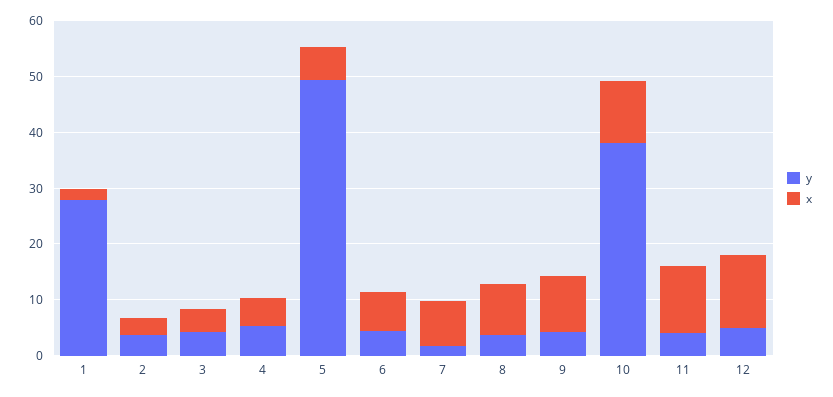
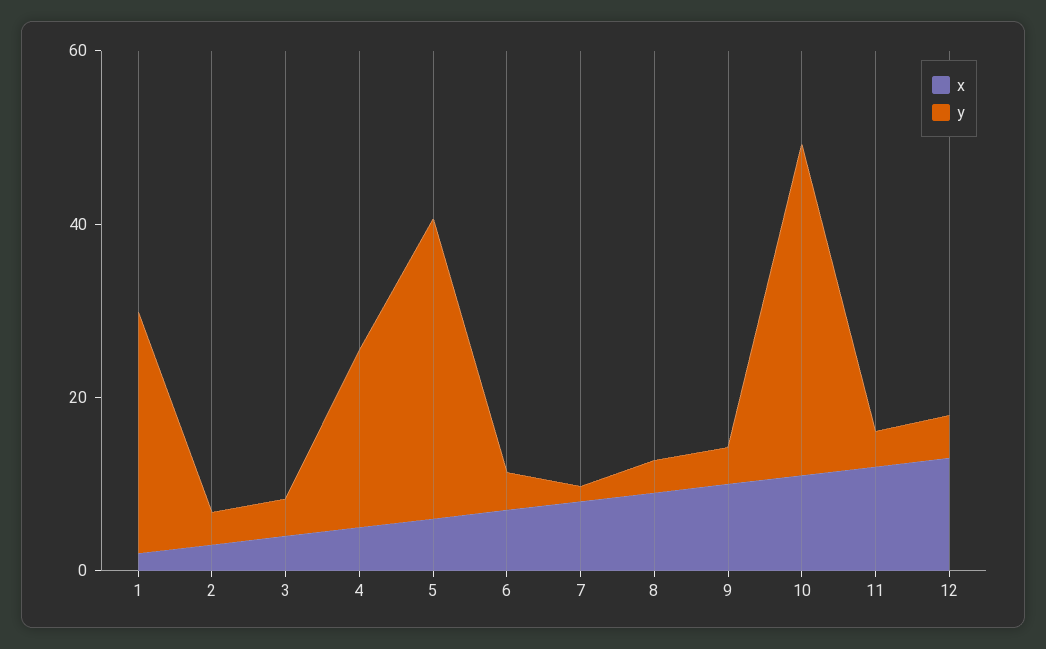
  {
    "y": {
      "1": 28,
      "2": 4,
      "3": 4,
-     "4": 6,
+     "4": 20,
-     "5": 50,
+     "5": 35,
      "6": 4,
      "7": 2,
      "8": 4,
      "9": 4,
      "10": 38,
      "11": 4,
      "12": 4
    },
    "x": {
      "1": 2,
      "2": 4,
      "3": 4,
      "4": 6,
      "5": 6,
      "6": 8,
      "7": 8,
      "8": 10,
      "9": 10,
      "10": 12,
      "11": 12,
      "12": 14
    }
  }

